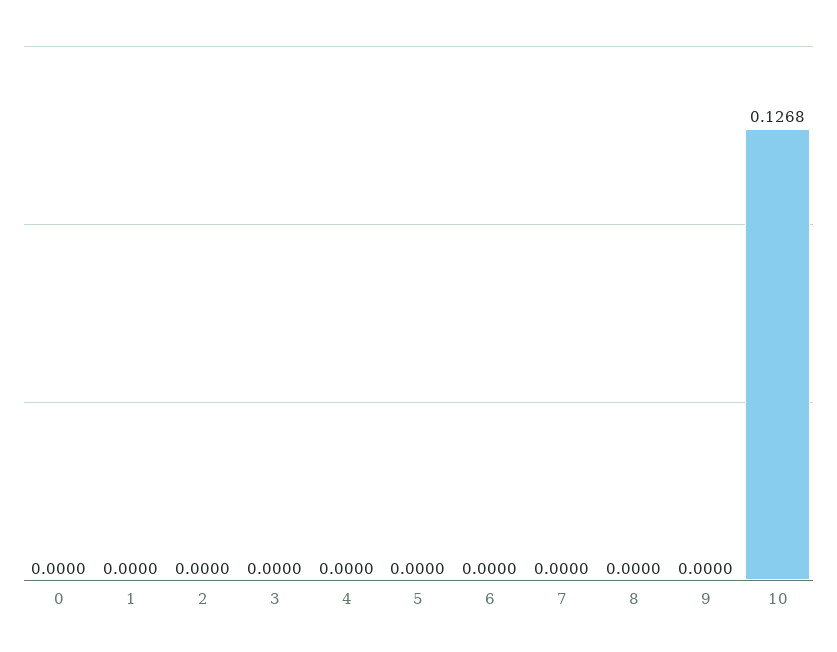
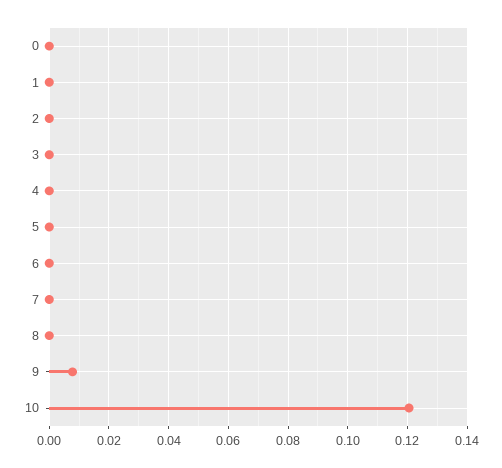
  {
    "0": 0,
    "1": 0,
    "2": 0,
    "3": 0,
    "4": 0,
    "5": 0,
    "6": 0,
    "7": 0,
    "8": 0,
-   "9": 0,
+   "9": 0.0075,
-   "10": 0.1268
+   "10": 0.12
  }

